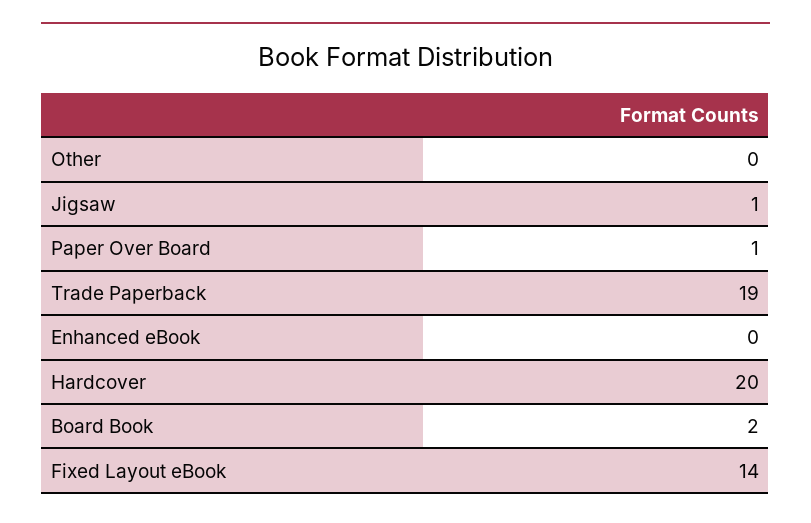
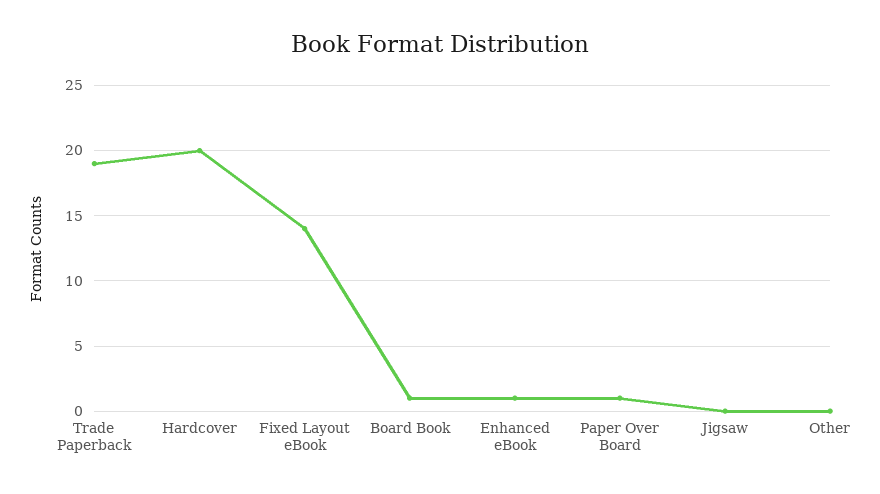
  {
    "Other": 0,
-   "Jigsaw": 1,
+   "Jigsaw": 0,
    "Paper Over Board": 1,
    "Trade Paperback": 19,
-   "Enhanced eBook": 0,
+   "Enhanced eBook": 1,
    "Hardcover": 20,
-   "Board Book": 2,
+   "Board Book": 1,
    "Fixed Layout eBook": 14
  }

